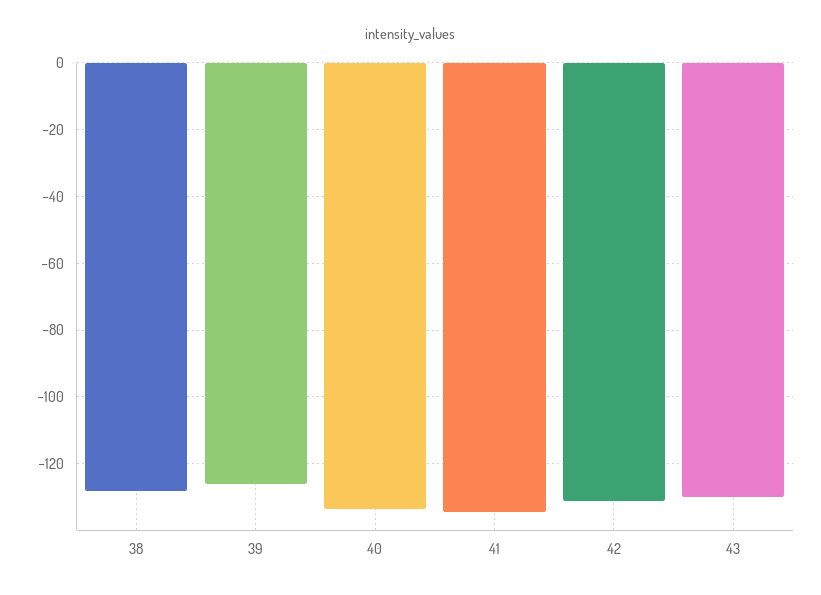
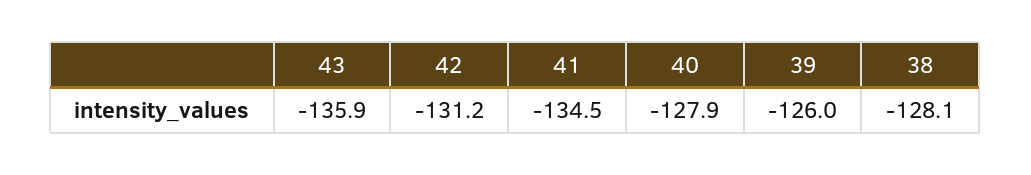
  {
    "38": -128.1,
    "39": -126,
-   "40": -134,
+   "40": -127.9,
    "41": -134.5,
    "42": -131.2,
-   "43": -130
+   "43": -135.9
  }

